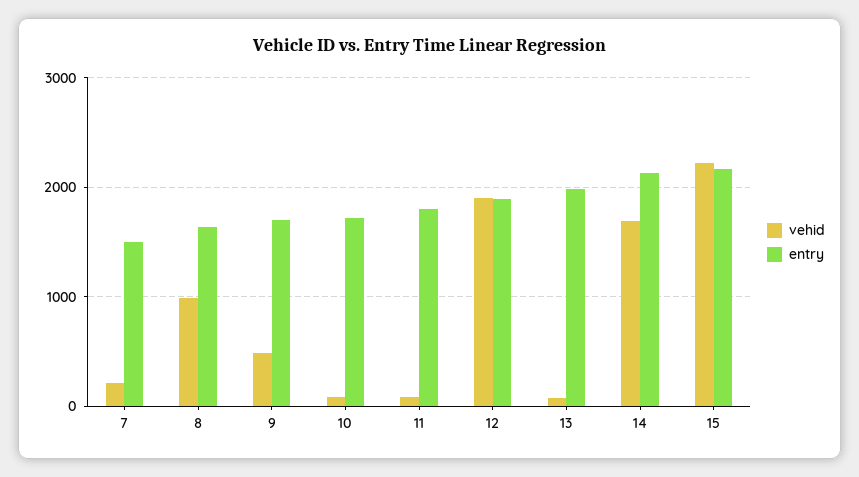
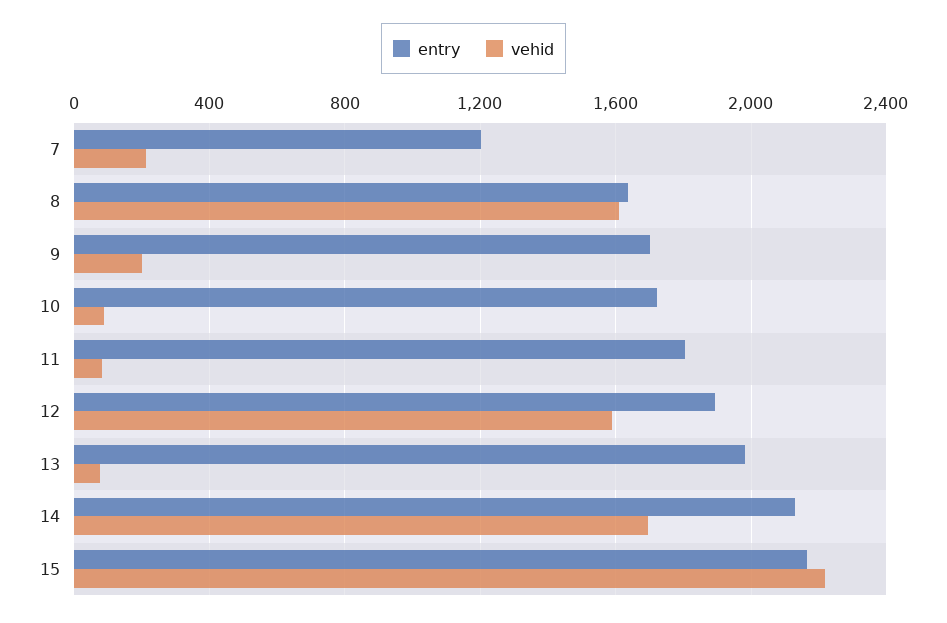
  {
    "vehid": {
      "7": 200,
-     "8": 1000,
+     "8": 1600,
-     "9": 500,
+     "9": 200,
      "10": 100,
      "11": 100,
-     "12": 1900,
+     "12": 1600,
      "13": 100,
      "14": 1700,
      "15": 2200
    },
    "entry": {
-     "7": 1500,
+     "7": 1200,
      "8": 1650,
      "9": 1700,
      "10": 1700,
      "11": 1800,
      "12": 1900,
      "13": 2000,
      "14": 2150,
      "15": 2150
    }
  }

